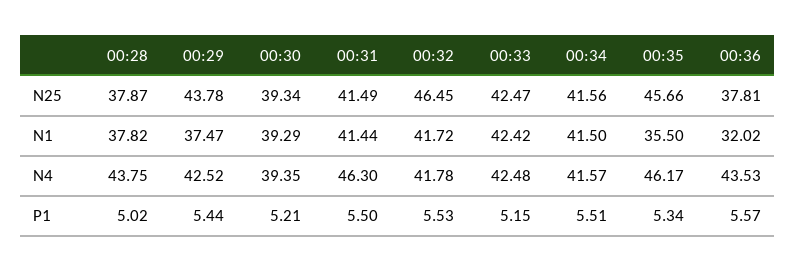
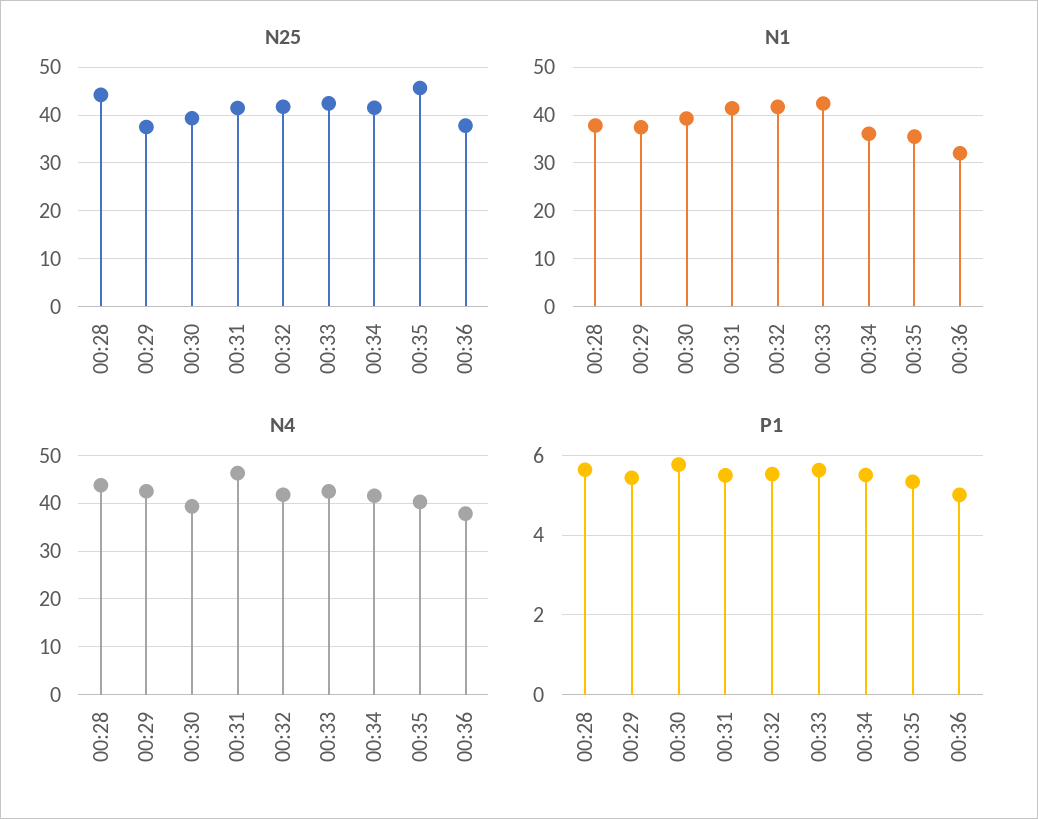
  {
    "N25": {
-     "00:28": 37.87,
+     "00:28": 44,
-     "00:29": 43.78,
+     "00:29": 38,
      "00:30": 39.34,
      "00:31": 41.49,
-     "00:32": 46.45,
+     "00:32": 42,
      "00:33": 42.47,
      "00:34": 41.56,
      "00:35": 45.66,
      "00:36": 37.81
    },
    "N1": {
      "00:28": 37.82,
      "00:29": 37.47,
      "00:30": 39.29,
      "00:31": 41.44,
      "00:32": 41.72,
      "00:33": 42.42,
-     "00:34": 41.5,
+     "00:34": 36,
      "00:35": 35.5,
      "00:36": 32.02
    },
    "N4": {
      "00:28": 43.75,
      "00:29": 42.52,
      "00:30": 39.35,
      "00:31": 46.3,
      "00:32": 41.78,
      "00:33": 42.48,
      "00:34": 41.57,
-     "00:35": 46.17,
+     "00:35": 40,
-     "00:36": 43.53
+     "00:36": 38
    },
    "P1": {
-     "00:28": 5.02,
+     "00:28": 5.6,
      "00:29": 5.44,
-     "00:30": 5.21,
+     "00:30": 5.8,
      "00:31": 5.5,
      "00:32": 5.53,
-     "00:33": 5.15,
+     "00:33": 5.6,
      "00:34": 5.51,
      "00:35": 5.34,
-     "00:36": 5.57
+     "00:36": 5
    }
  }

